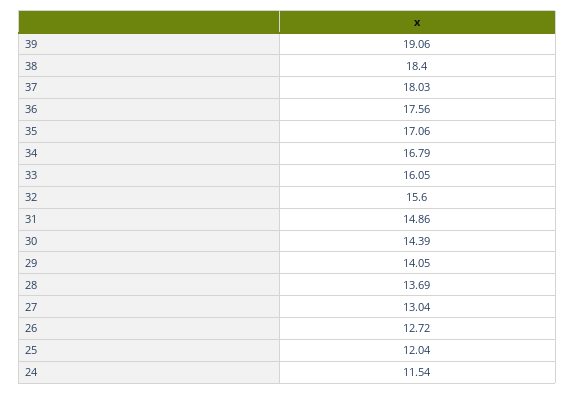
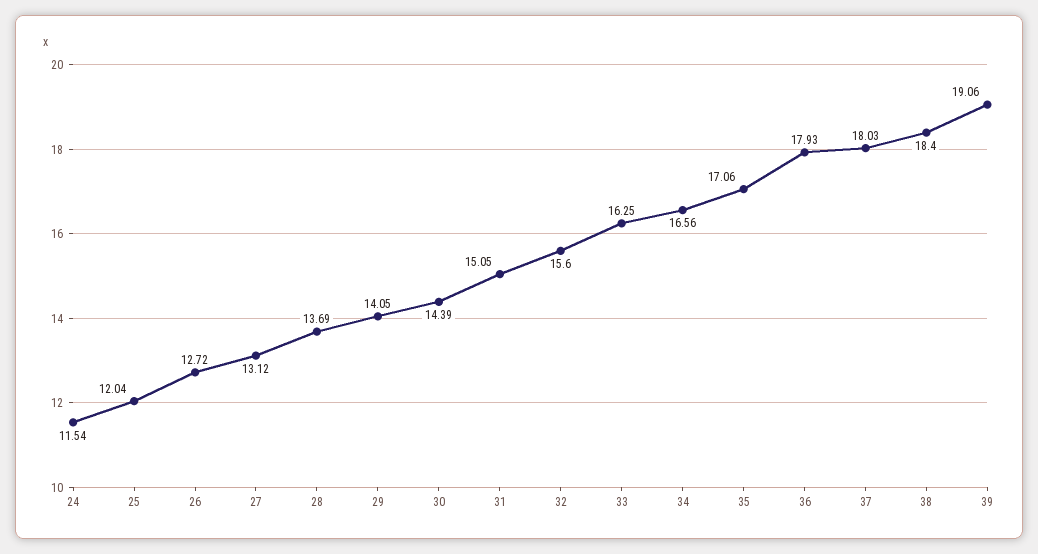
  {
    "39": 19.06,
    "38": 18.4,
    "37": 18.03,
-   "36": 17.56,
+   "36": 17.93,
    "35": 17.06,
-   "34": 16.79,
+   "34": 16.56,
-   "33": 16.05,
+   "33": 16.25,
    "32": 15.6,
-   "31": 14.86,
+   "31": 15.05,
    "30": 14.39,
    "29": 14.05,
    "28": 13.69,
-   "27": 13.04,
+   "27": 13.12,
    "26": 12.72,
    "25": 12.04,
    "24": 11.54
  }

